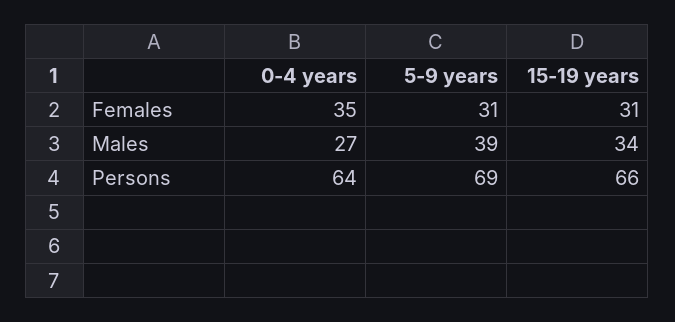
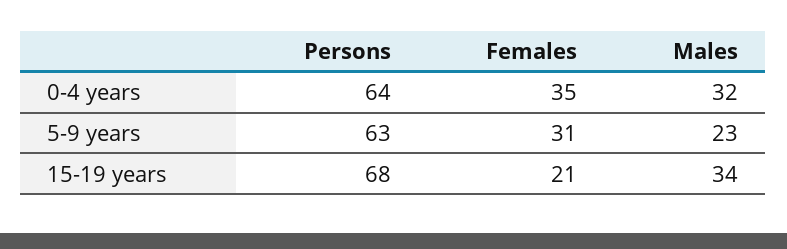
  {
    "0-4 years": {
      "Females": 35,
-     "Males": 27,
+     "Males": 32,
      "Persons": 64
    },
    "5-9 years": {
      "Females": 31,
-     "Males": 39,
+     "Males": 23,
-     "Persons": 69
+     "Persons": 63
    },
    "15-19 years": {
-     "Females": 31,
+     "Females": 21,
      "Males": 34,
-     "Persons": 66
+     "Persons": 68
    }
  }

